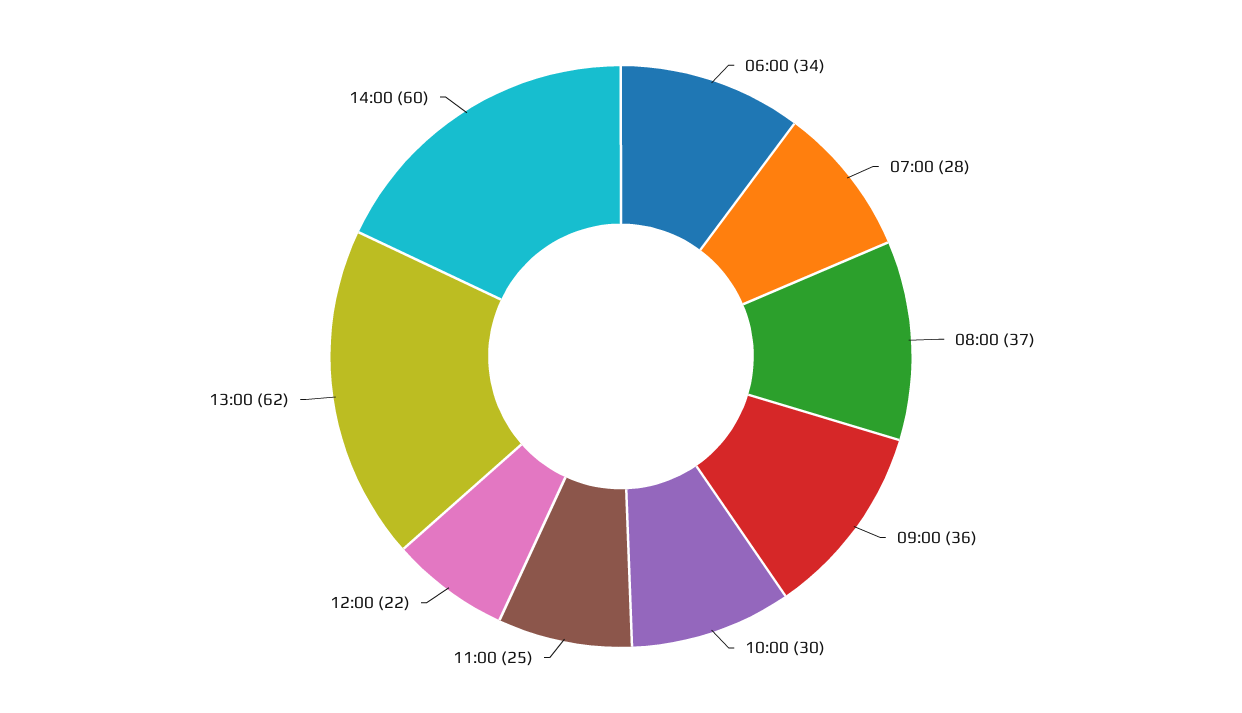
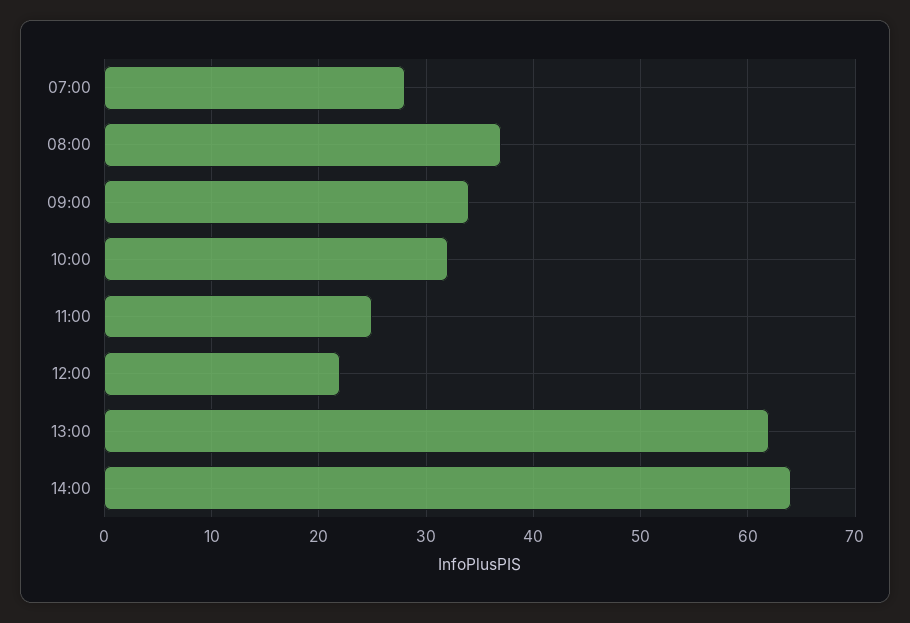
  {
-   "06:00": 34,
    "07:00": 28,
    "08:00": 37,
-   "09:00": 36,
+   "09:00": 34,
-   "10:00": 30,
+   "10:00": 32,
    "11:00": 25,
    "12:00": 22,
    "13:00": 62,
-   "14:00": 60
+   "14:00": 64
  }

